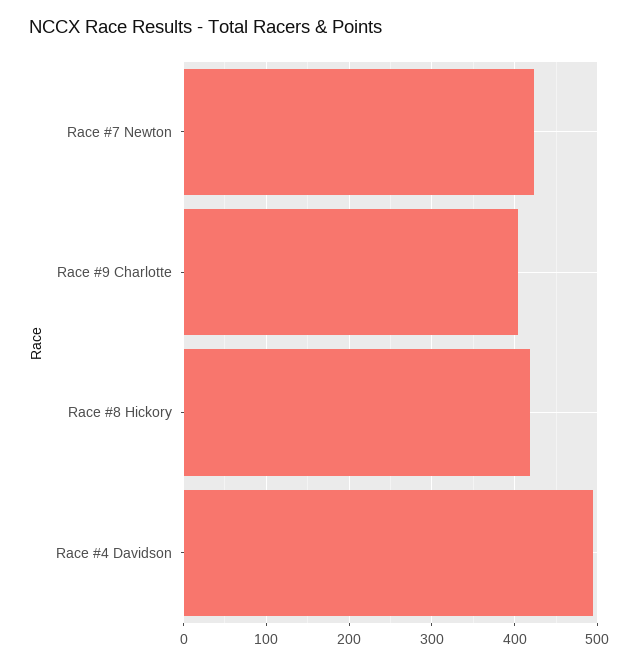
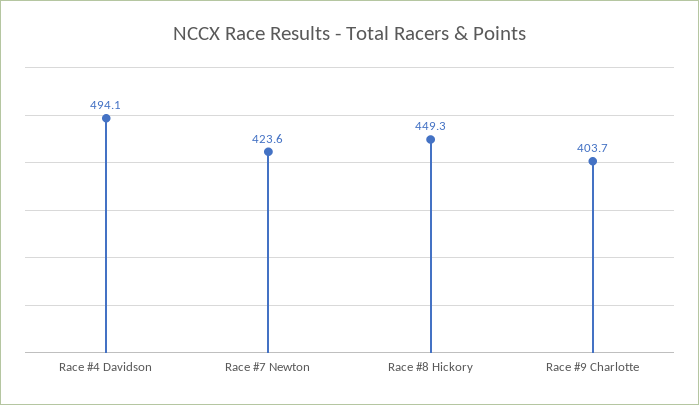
  {
    "Race #7 Newton": 423.6,
    "Race #9 Charlotte": 403.7,
-   "Race #8 Hickory": 420,
+   "Race #8 Hickory": 449.3,
    "Race #4 Davidson": 494.1
  }

